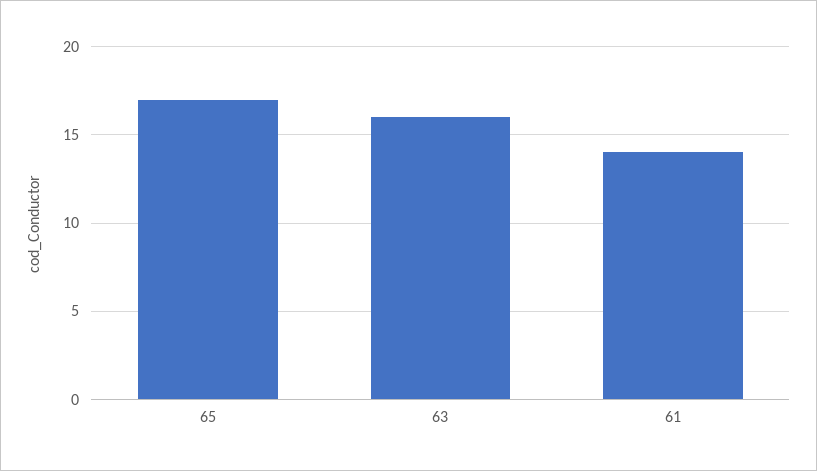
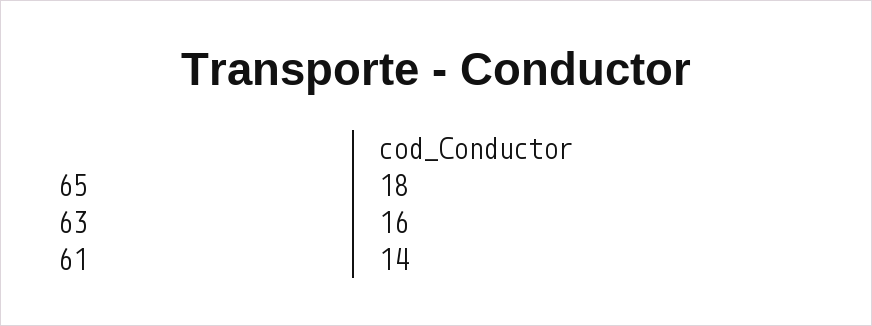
  {
-   "65": 17,
+   "65": 18,
    "63": 16,
    "61": 14
  }

